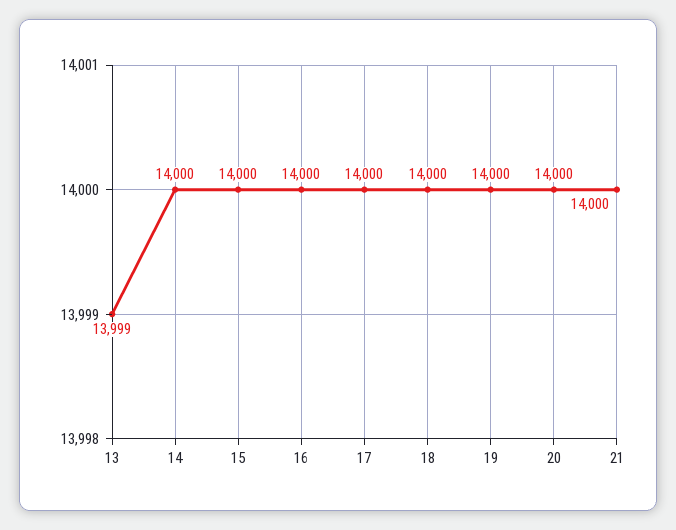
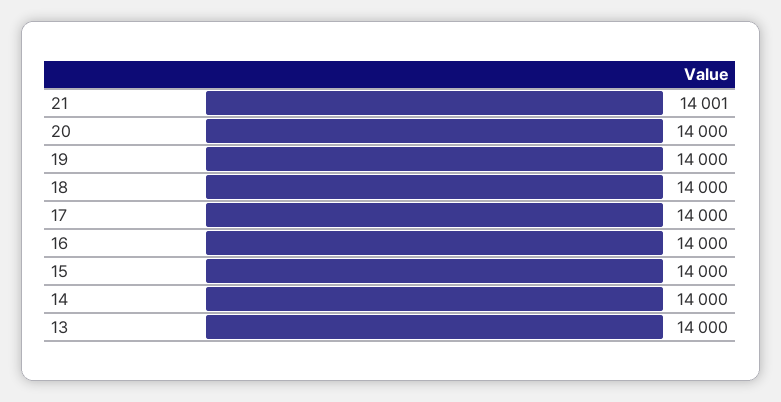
  {
-   "13": 13999,
+   "13": 14000,
    "14": 14000,
    "15": 14000,
    "16": 14000,
    "17": 14000,
    "18": 14000,
    "19": 14000,
    "20": 14000,
-   "21": 14000
+   "21": 14001
  }

